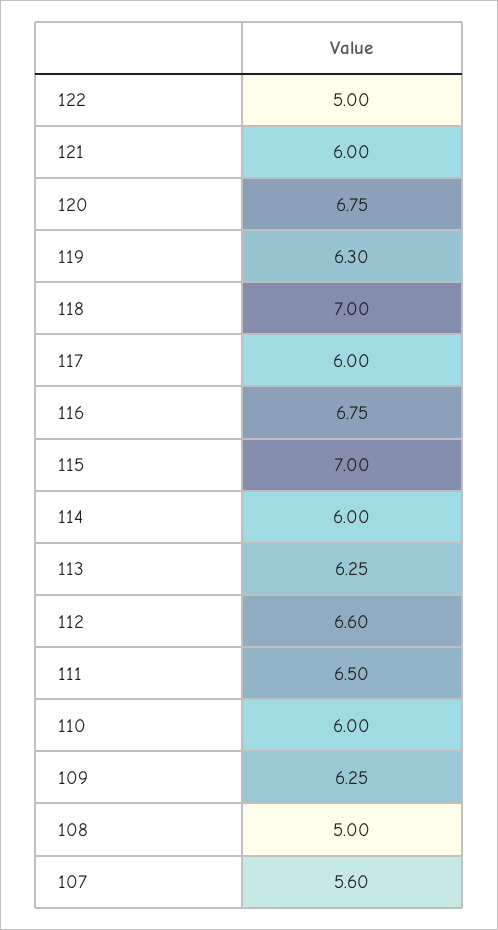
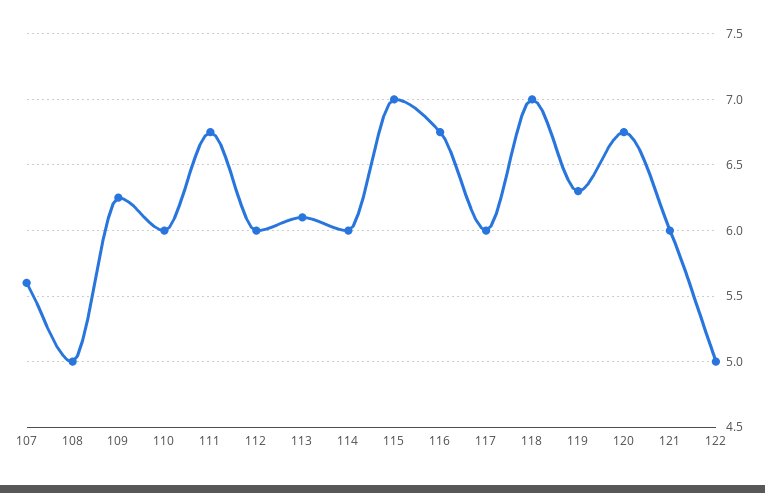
  {
    "122": 5,
    "121": 6,
    "120": 6.75,
    "119": 6.3,
    "118": 7,
    "117": 6,
    "116": 6.75,
    "115": 7,
    "114": 6,
-   "113": 6.25,
+   "113": 6.1,
-   "112": 6.6,
+   "112": 6,
-   "111": 6.5,
+   "111": 6.75,
    "110": 6,
    "109": 6.25,
    "108": 5,
    "107": 5.6
  }

